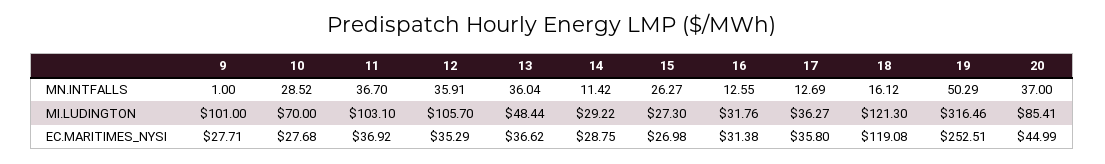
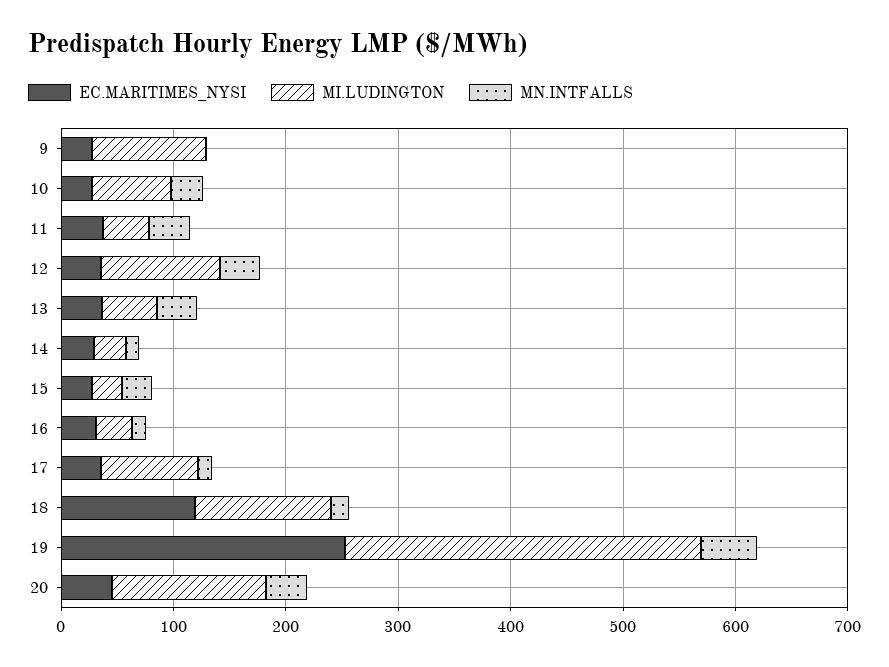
  {
    "MN.INTFALLS": {
      "9": 1,
      "10": 28.52,
      "11": 36.7,
      "12": 35.91,
      "13": 36.04,
      "14": 11.42,
      "15": 26.27,
      "16": 12.55,
      "17": 12.69,
      "18": 16.12,
      "19": 50.29,
      "20": 37
    },
    "MI.LUDINGTON": {
      "9": 101,
      "10": 70,
-     "11": 103.1,
+     "11": 40,
      "12": 105.7,
      "13": 48.44,
      "14": 29.22,
      "15": 27.3,
      "16": 31.76,
-     "17": 36.27,
+     "17": 80,
      "18": 121.3,
      "19": 316.46,
-     "20": 85.41
+     "20": 140
    },
    "EC.MARITIMES_NYSI": {
      "9": 27.71,
      "10": 27.68,
      "11": 36.92,
      "12": 35.29,
      "13": 36.62,
      "14": 28.75,
      "15": 26.98,
      "16": 31.38,
      "17": 35.8,
      "18": 119.08,
      "19": 252.51,
      "20": 44.99
    }
  }

